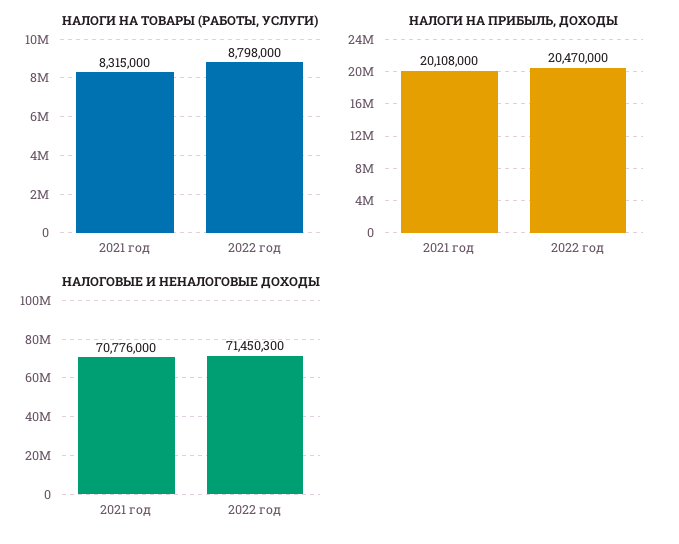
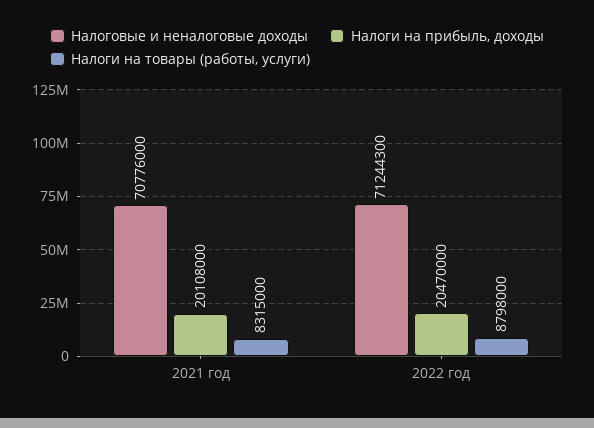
  {
    "НАЛОГИ НА ТОВАРЫ (РАБОТЫ, УСЛУГИ)": {
      "2021 год": 8315000,
      "2022 год": 8798000
    },
    "НАЛОГИ НА ПРИБЫЛЬ, ДОХОДЫ": {
      "2021 год": 20108000,
      "2022 год": 20470000
    },
    "НАЛОГОВЫЕ И НЕНАЛОГОВЫЕ ДОХОДЫ": {
      "2021 год": 70776000,
-     "2022 год": 71450300
+     "2022 год": 71244300
    }
  }

